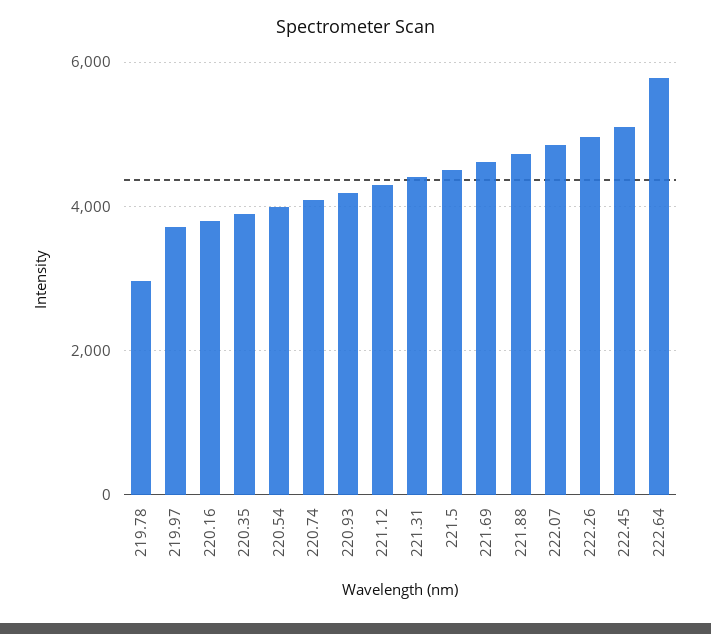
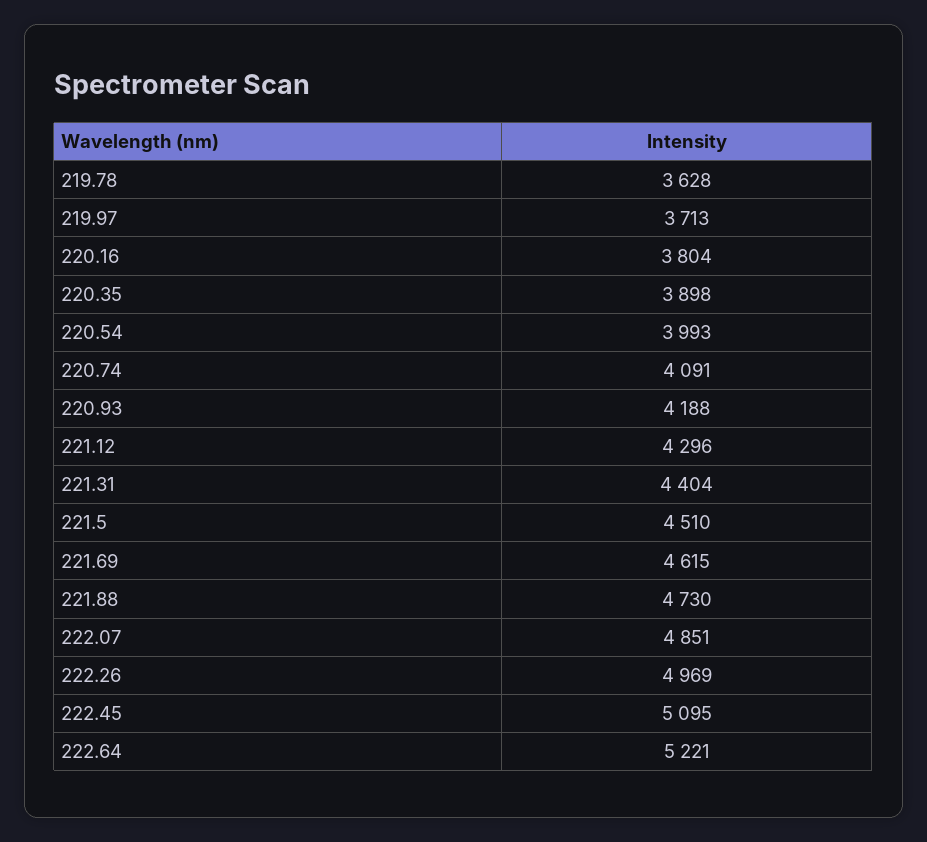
  {
-   "219.78": 3000,
+   "219.78": 3628,
    "219.97": 3713,
    "220.16": 3804,
    "220.35": 3898,
    "220.54": 3993,
    "220.74": 4091,
    "220.93": 4188,
    "221.12": 4296,
    "221.31": 4404,
    "221.5": 4510,
    "221.69": 4615,
    "221.88": 4730,
    "222.07": 4851,
    "222.26": 4969,
    "222.45": 5095,
-   "222.64": 5800
+   "222.64": 5221
  }

